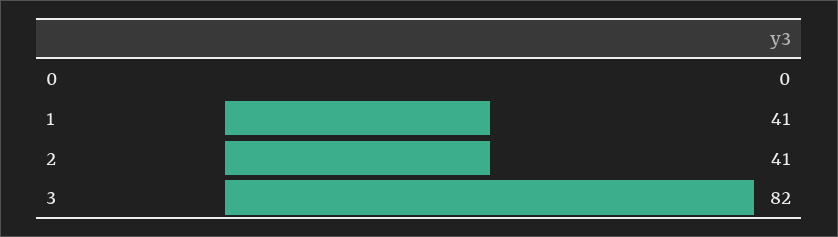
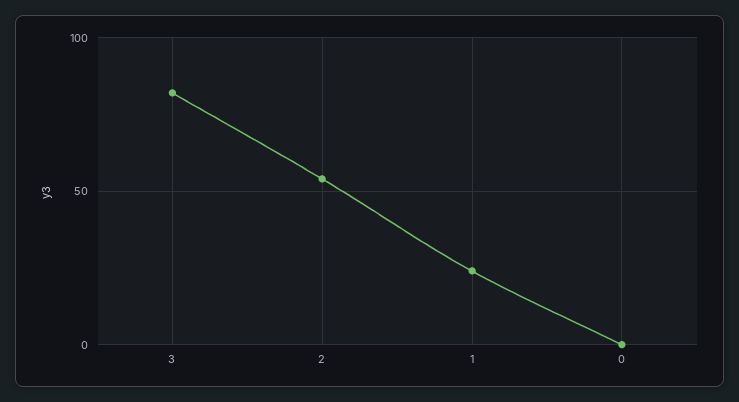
  {
    "0": 0,
-   "1": 41,
+   "1": 25,
-   "2": 41,
+   "2": 55,
    "3": 82
  }

